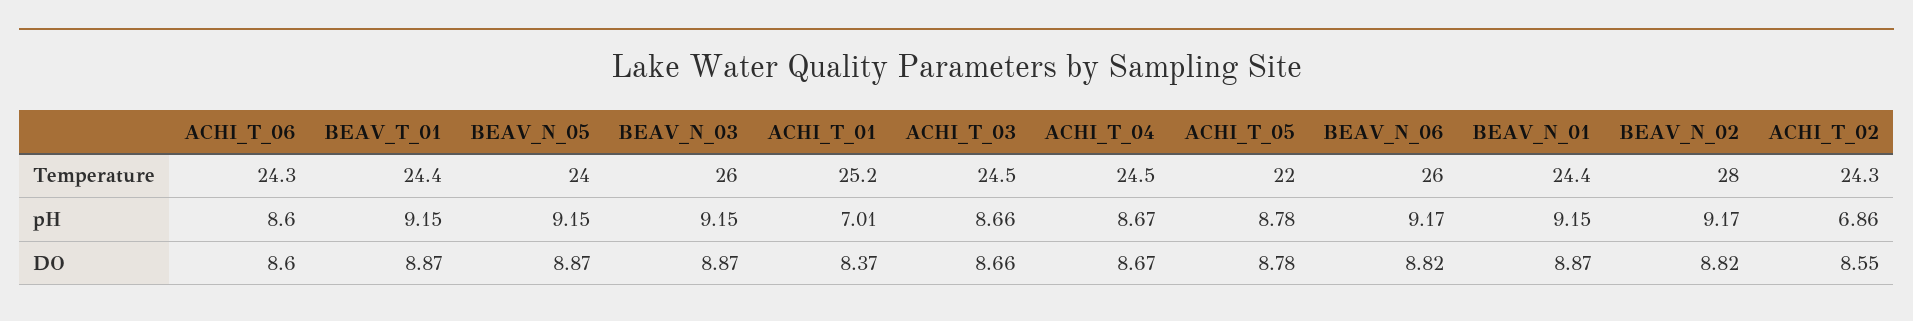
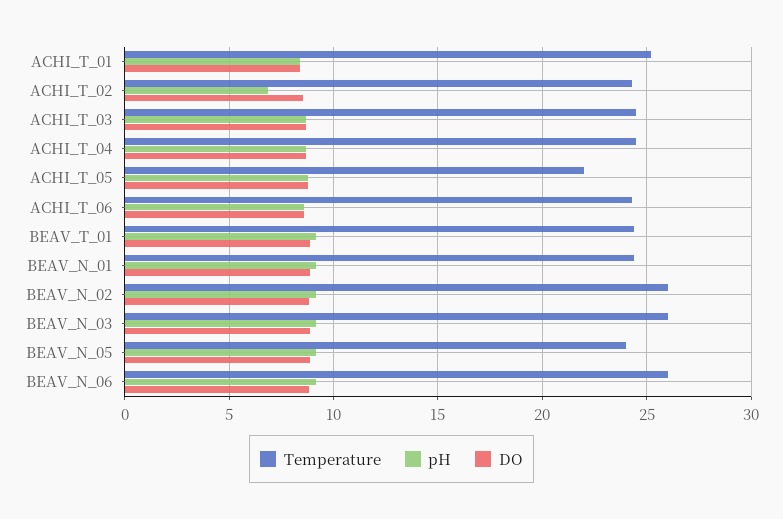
  {
    "Temperature": {
      "ACHI_T_06": 24.3,
      "BEAV_T_01": 24.4,
      "BEAV_N_05": 24,
      "BEAV_N_03": 26,
      "ACHI_T_01": 25.2,
      "ACHI_T_03": 24.5,
      "ACHI_T_04": 24.5,
      "ACHI_T_05": 22,
      "BEAV_N_06": 26,
      "BEAV_N_01": 24.4,
-     "BEAV_N_02": 28,
+     "BEAV_N_02": 26,
      "ACHI_T_02": 24.3
    },
    "pH": {
      "ACHI_T_06": 8.6,
      "BEAV_T_01": 9.15,
      "BEAV_N_05": 9.15,
      "BEAV_N_03": 9.15,
-     "ACHI_T_01": 7.01,
+     "ACHI_T_01": 8.5,
      "ACHI_T_03": 8.66,
      "ACHI_T_04": 8.67,
      "ACHI_T_05": 8.78,
      "BEAV_N_06": 9.17,
      "BEAV_N_01": 9.15,
      "BEAV_N_02": 9.17,
      "ACHI_T_02": 6.86
    },
    "DO": {
      "ACHI_T_06": 8.6,
      "BEAV_T_01": 8.87,
      "BEAV_N_05": 8.87,
      "BEAV_N_03": 8.87,
      "ACHI_T_01": 8.37,
      "ACHI_T_03": 8.66,
      "ACHI_T_04": 8.67,
      "ACHI_T_05": 8.78,
      "BEAV_N_06": 8.82,
      "BEAV_N_01": 8.87,
      "BEAV_N_02": 8.82,
      "ACHI_T_02": 8.55
    }
  }

